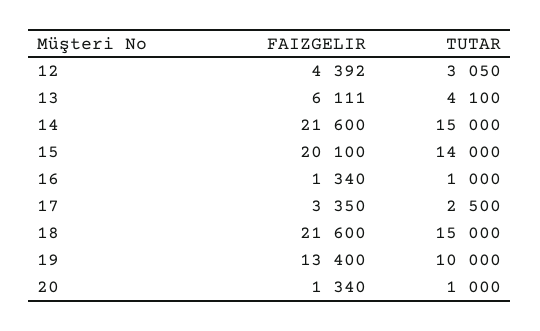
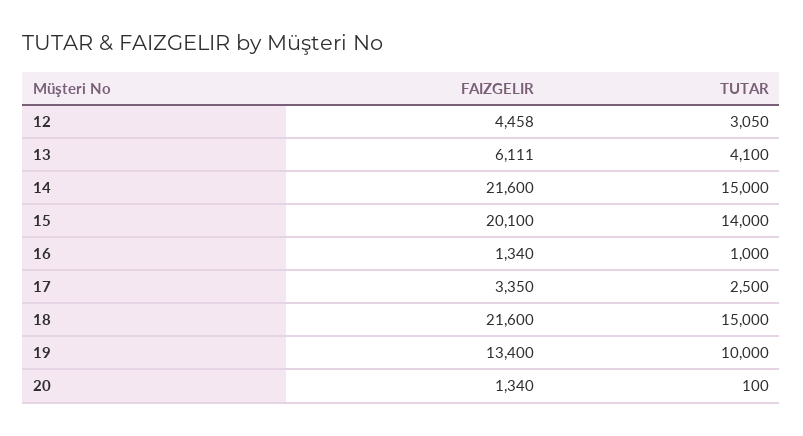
  {
    "FAIZGELIR": {
-     "12": 4392,
+     "12": 4458,
      "13": 6111,
      "14": 21600,
      "15": 20100,
      "16": 1340,
      "17": 3350,
      "18": 21600,
      "19": 13400,
      "20": 1340
    },
    "TUTAR": {
      "12": 3050,
      "13": 4100,
      "14": 15000,
      "15": 14000,
      "16": 1000,
      "17": 2500,
      "18": 15000,
      "19": 10000,
-     "20": 1000
+     "20": 100
    }
  }

